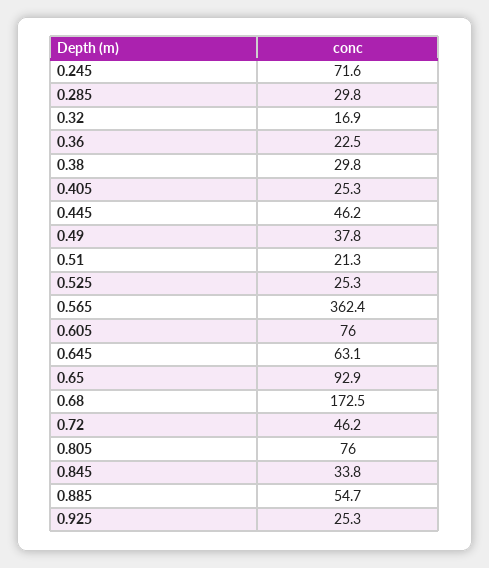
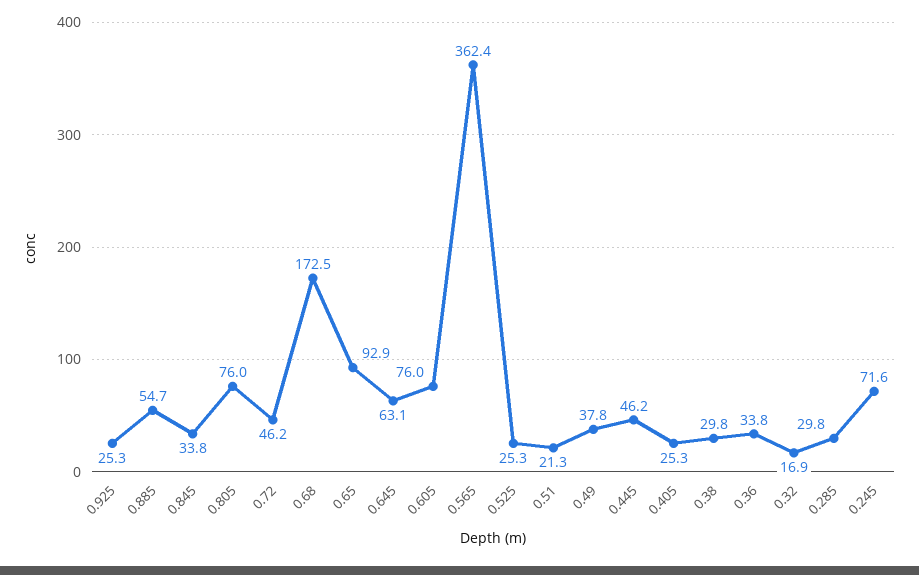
  {
    "0.245": 71.6,
    "0.285": 29.8,
    "0.32": 16.9,
-   "0.36": 22.5,
+   "0.36": 33.8,
    "0.38": 29.8,
    "0.405": 25.3,
    "0.445": 46.2,
    "0.49": 37.8,
    "0.51": 21.3,
    "0.525": 25.3,
    "0.565": 362.4,
    "0.605": 76,
    "0.645": 63.1,
    "0.65": 92.9,
    "0.68": 172.5,
    "0.72": 46.2,
    "0.805": 76,
    "0.845": 33.8,
    "0.885": 54.7,
    "0.925": 25.3
  }

